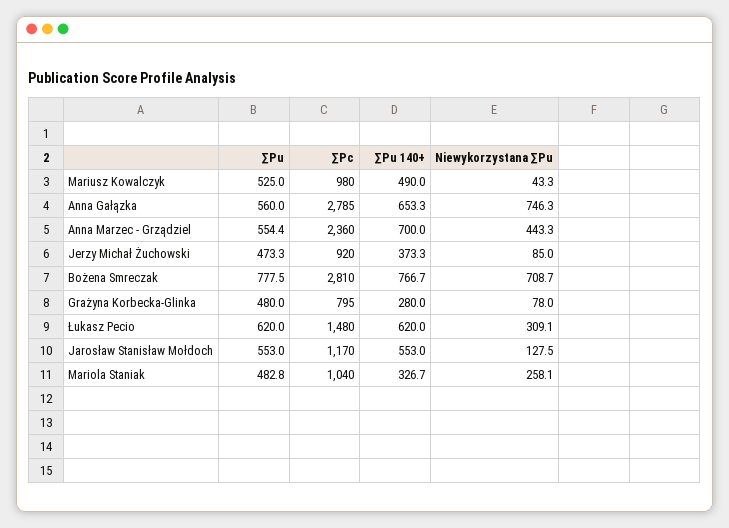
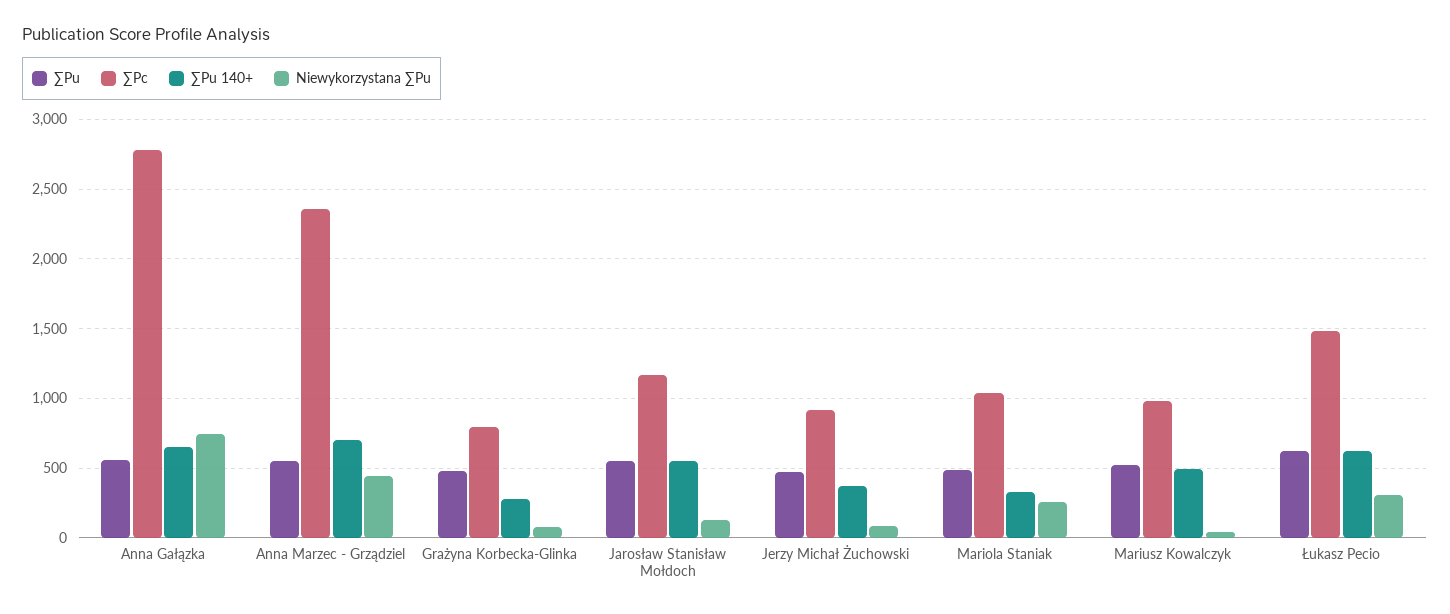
  {
    "∑Pu": {
      "Mariusz Kowalczyk": 525,
      "Anna Gałązka": 560,
      "Anna Marzec - Grządziel": 554.4,
      "Jerzy Michał Żuchowski": 473.3,
-     "Bożena Smreczak": 777.5,
      "Grażyna Korbecka-Glinka": 480,
      "Łukasz Pecio": 620,
      "Jarosław Stanisław Mołdoch": 553,
      "Mariola Staniak": 482.8
    },
    "∑Pc": {
      "Mariusz Kowalczyk": 980,
      "Anna Gałązka": 2785,
      "Anna Marzec - Grządziel": 2360,
      "Jerzy Michał Żuchowski": 920,
-     "Bożena Smreczak": 2810,
      "Grażyna Korbecka-Glinka": 795,
      "Łukasz Pecio": 1480,
      "Jarosław Stanisław Mołdoch": 1170,
      "Mariola Staniak": 1040
    },
    "∑Pu 140+": {
      "Mariusz Kowalczyk": 490,
      "Anna Gałązka": 653.3,
      "Anna Marzec - Grządziel": 700,
      "Jerzy Michał Żuchowski": 373.3,
-     "Bożena Smreczak": 766.7,
      "Grażyna Korbecka-Glinka": 280,
      "Łukasz Pecio": 620,
      "Jarosław Stanisław Mołdoch": 553,
      "Mariola Staniak": 326.7
    },
    "Niewykorzystana ∑Pu": {
      "Mariusz Kowalczyk": 43.3,
      "Anna Gałązka": 746.3,
      "Anna Marzec - Grządziel": 443.3,
      "Jerzy Michał Żuchowski": 85,
-     "Bożena Smreczak": 708.7,
      "Grażyna Korbecka-Glinka": 78,
      "Łukasz Pecio": 309.1,
      "Jarosław Stanisław Mołdoch": 127.5,
      "Mariola Staniak": 258.1
    }
  }

